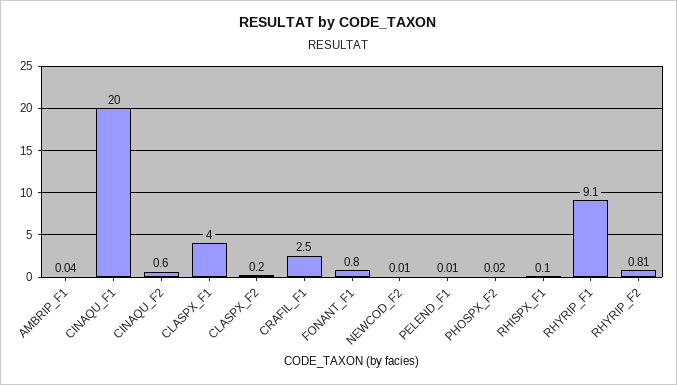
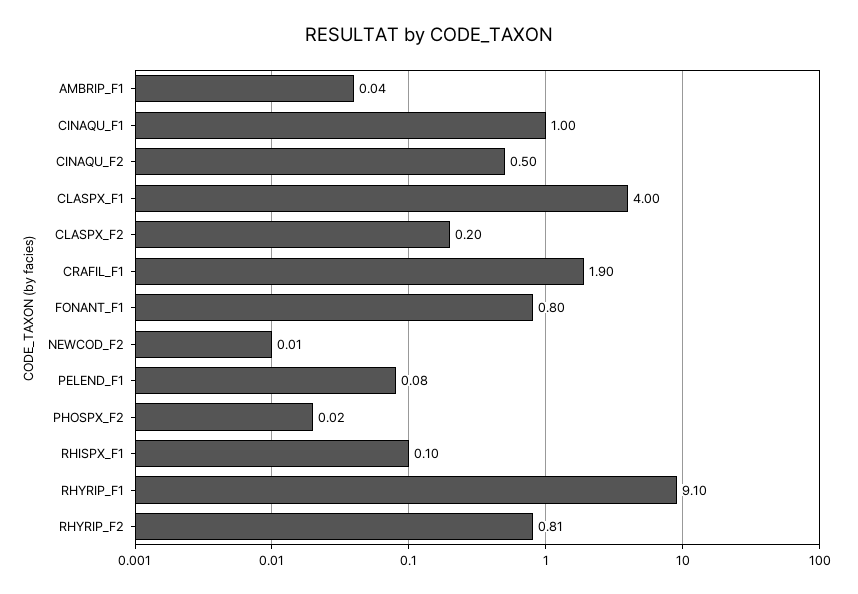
  {
    "AMBRIP_F1": 0.04,
-   "CINAQU_F1": 20,
+   "CINAQU_F1": 1,
-   "CINAQU_F2": 0.6,
+   "CINAQU_F2": 0.5,
    "CLASPX_F1": 4,
    "CLASPX_F2": 0.2,
-   "CRAFIL_F1": 2.5,
+   "CRAFIL_F1": 1.9,
    "FONANT_F1": 0.8,
    "NEWCOD_F2": 0.01,
-   "PELEND_F1": 0.01,
+   "PELEND_F1": 0.08,
    "PHOSPX_F2": 0.02,
    "RHISPX_F1": 0.1,
    "RHYRIP_F1": 9.1,
    "RHYRIP_F2": 0.81
  }

